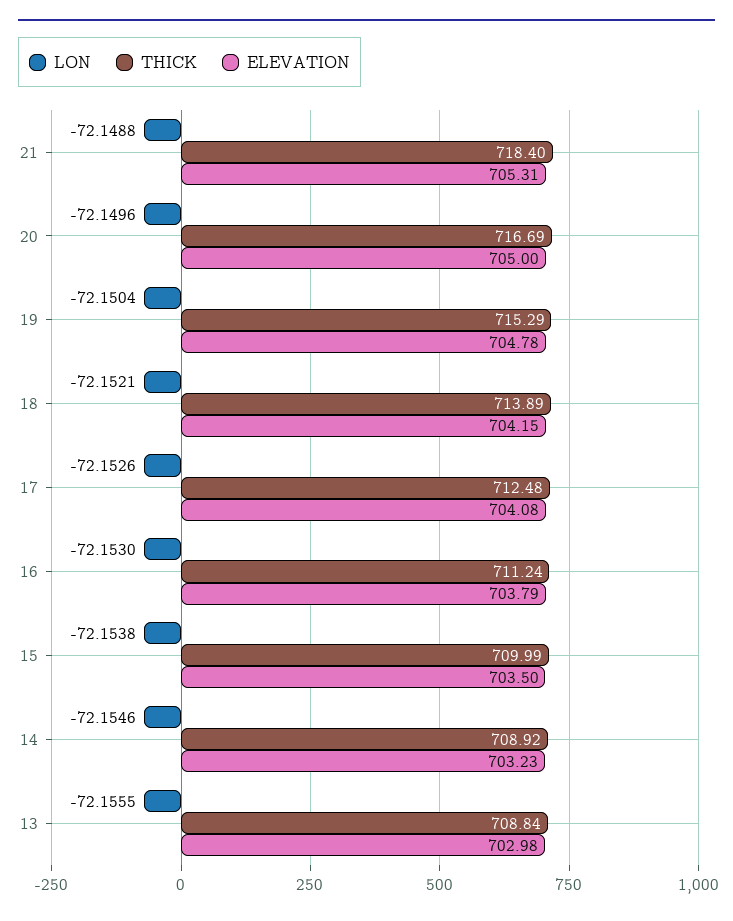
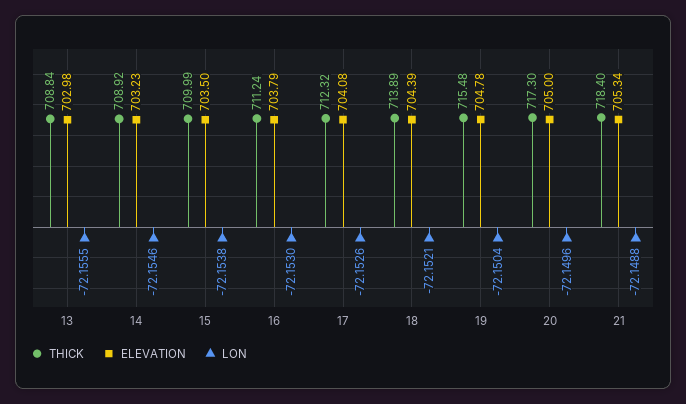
  {
    "LON": {
      "21": -72.1488,
      "20": -72.1496,
      "19": -72.1504,
      "18": -72.1521,
      "17": -72.1526,
      "16": -72.153,
      "15": -72.1538,
      "14": -72.1546,
      "13": -72.1555
    },
    "THICK": {
      "21": 718.4,
-     "20": 716.69,
+     "20": 717.3,
-     "19": 715.29,
+     "19": 715.48,
      "18": 713.89,
-     "17": 712.48,
+     "17": 712.32,
      "16": 711.24,
      "15": 709.99,
      "14": 708.92,
      "13": 708.84
    },
    "ELEVATION": {
-     "21": 705.31,
+     "21": 705.34,
      "20": 705,
      "19": 704.78,
-     "18": 704.15,
+     "18": 704.39,
      "17": 704.08,
      "16": 703.79,
      "15": 703.5,
      "14": 703.23,
      "13": 702.98
    }
  }

